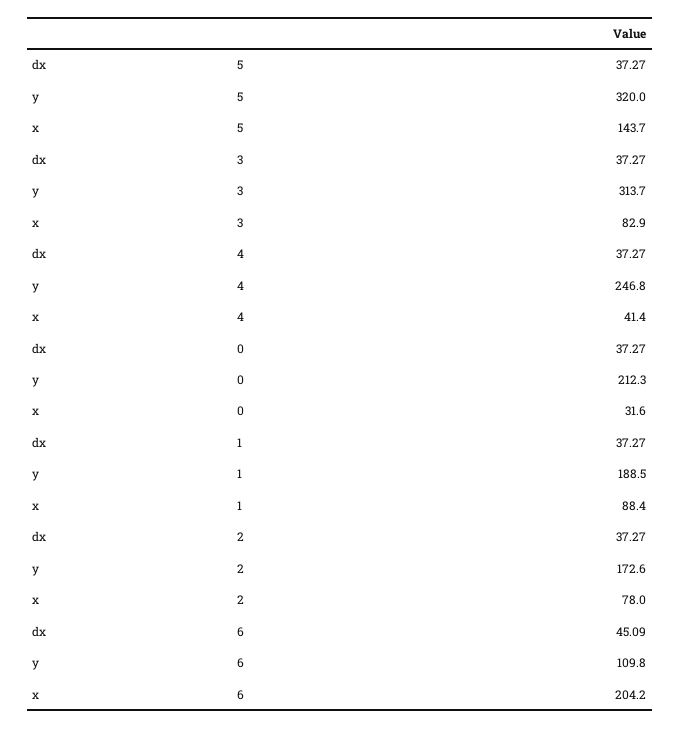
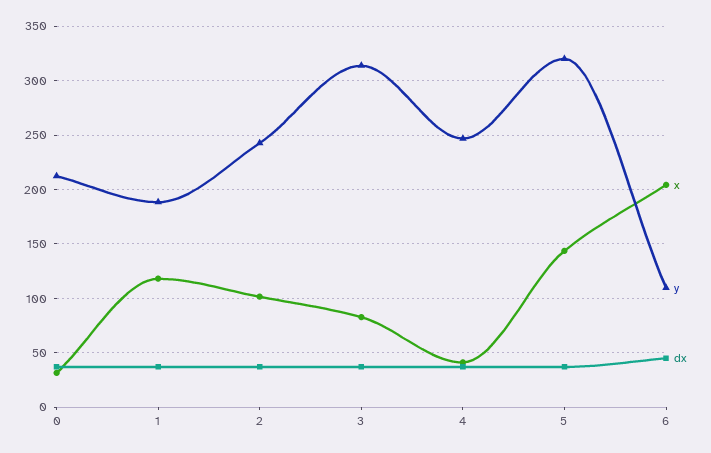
  {
    "dx": {
      "5": 37.27,
      "3": 37.27,
      "4": 37.27,
      "0": 37.27,
      "1": 37.27,
      "2": 37.27,
      "6": 45.09
    },
    "y": {
      "5": 320,
      "3": 313.7,
      "4": 246.8,
      "0": 212.3,
      "1": 188.5,
-     "2": 172.6,
+     "2": 240,
      "6": 109.8
    },
    "x": {
      "5": 143.7,
      "3": 82.9,
      "4": 41.4,
      "0": 31.6,
-     "1": 88.4,
+     "1": 120,
-     "2": 78,
+     "2": 100,
      "6": 204.2
    }
  }

